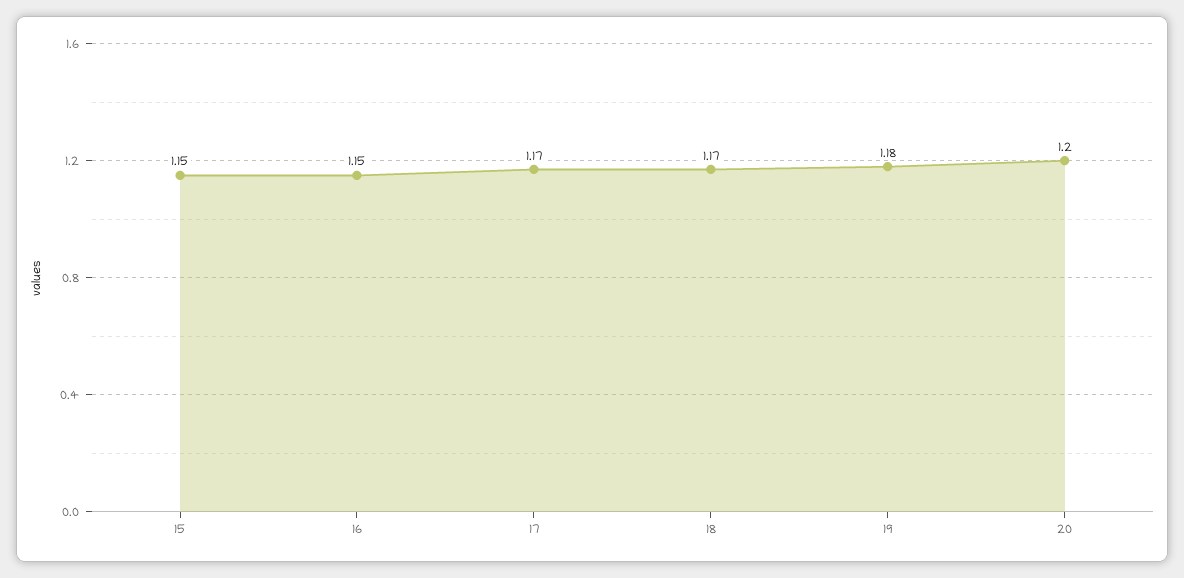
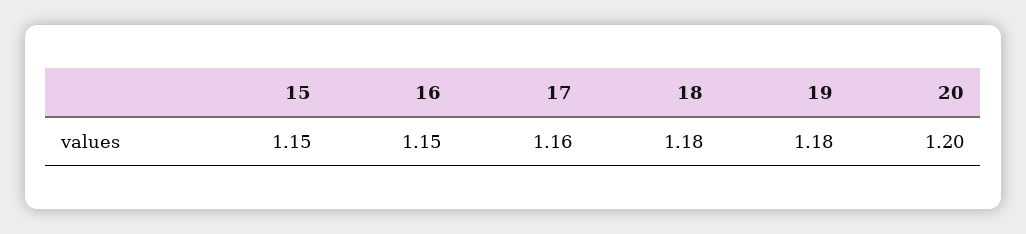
  {
    "15": 1.15,
    "16": 1.15,
-   "17": 1.17,
+   "17": 1.16,
-   "18": 1.17,
+   "18": 1.18,
    "19": 1.18,
    "20": 1.2
  }

